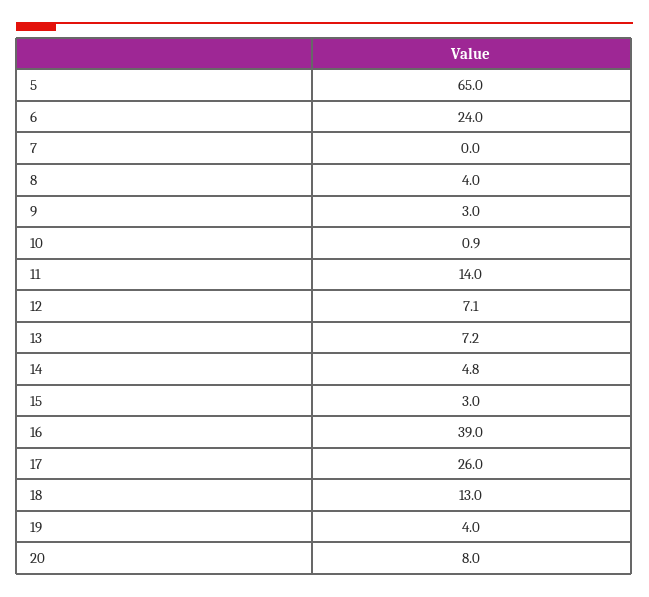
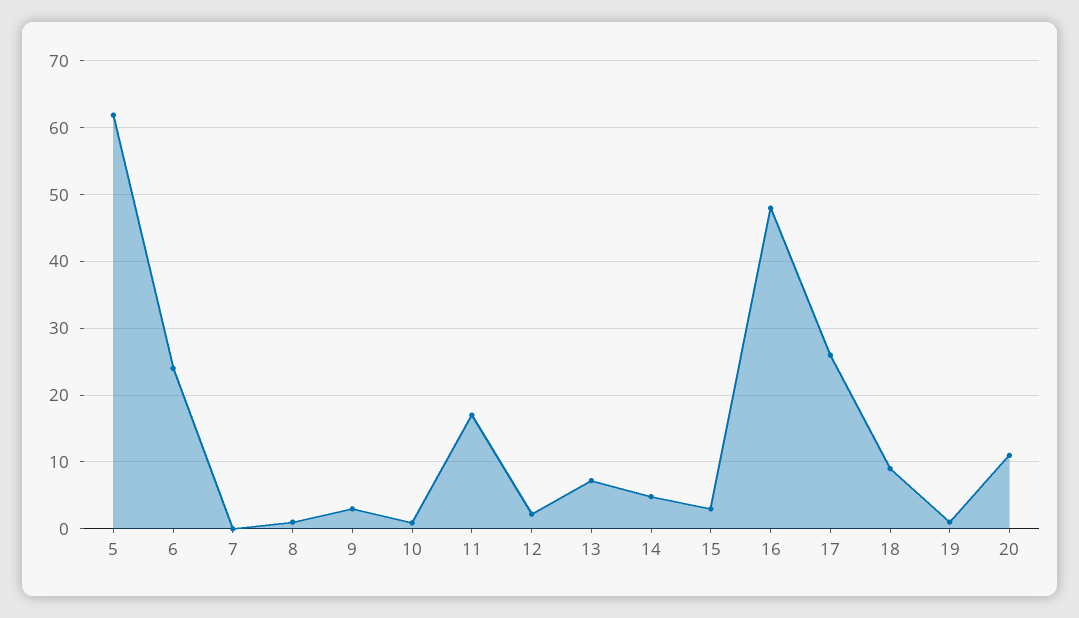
  {
-   "5": 65,
+   "5": 62,
    "6": 24,
    "7": 0,
-   "8": 4,
+   "8": 1,
    "9": 3,
    "10": 0.9,
-   "11": 14,
+   "11": 17,
-   "12": 7.1,
+   "12": 2,
    "13": 7.2,
    "14": 4.8,
    "15": 3,
-   "16": 39,
+   "16": 48,
    "17": 26,
-   "18": 13,
+   "18": 9,
-   "19": 4,
+   "19": 1,
-   "20": 8
+   "20": 11
  }

